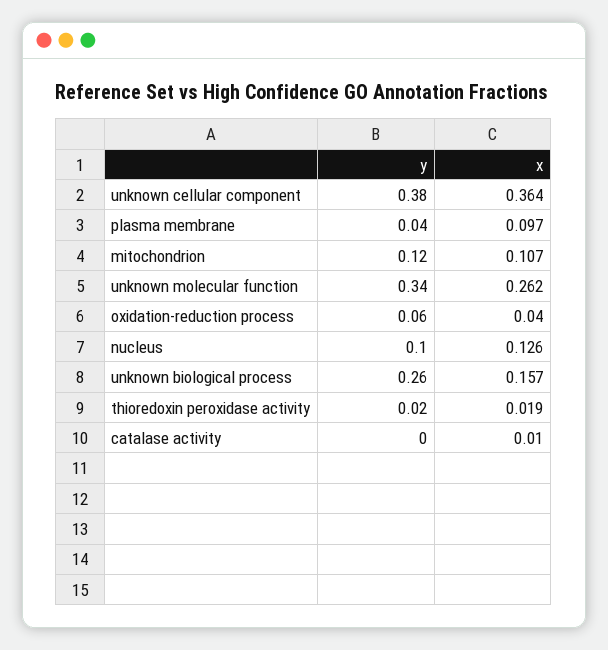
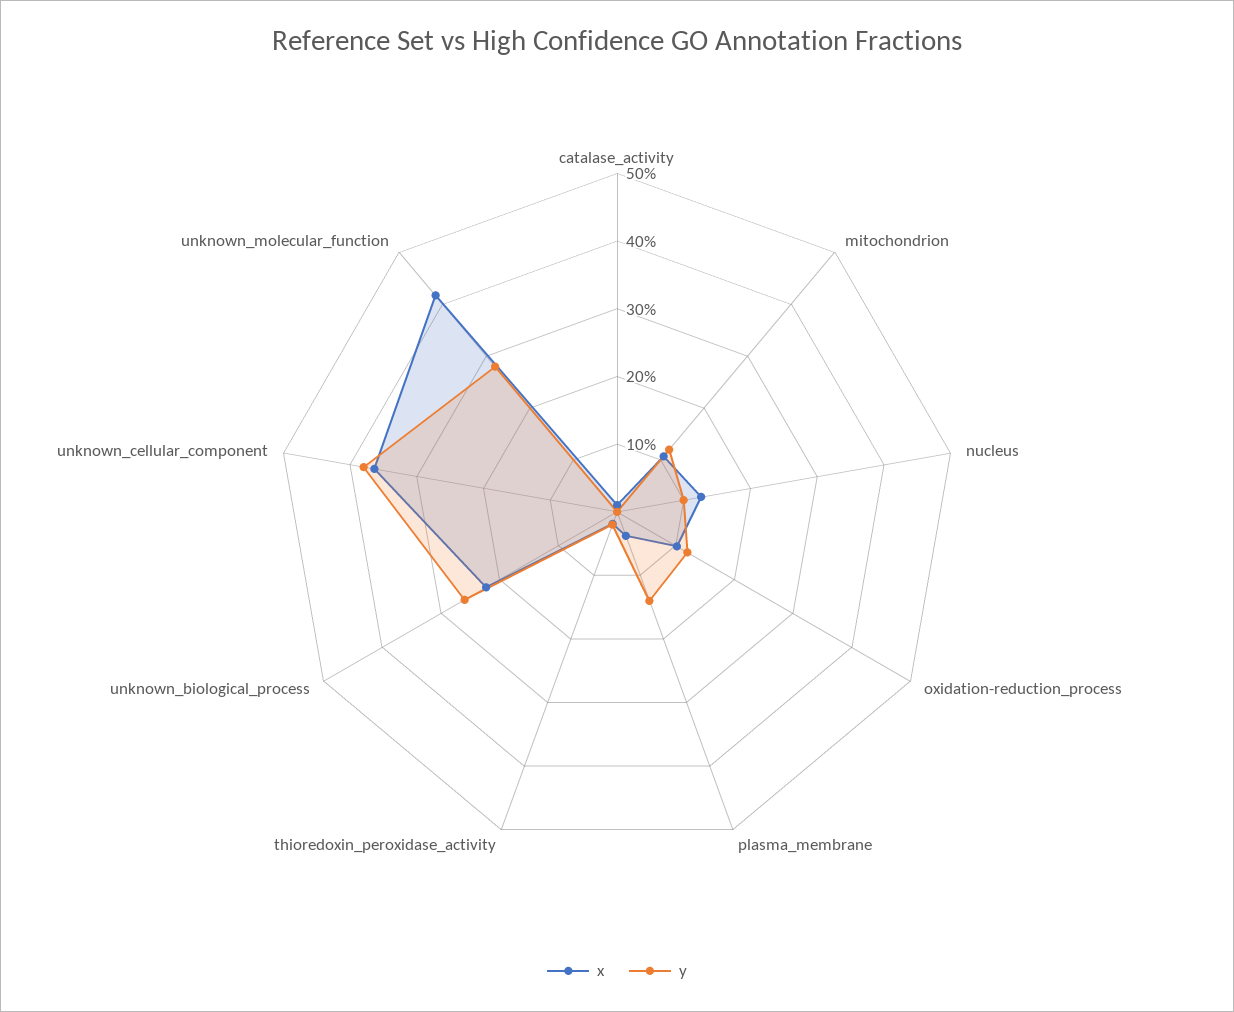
  {
    "y": {
      "unknown cellular component": 0.38,
-     "plasma membrane": 0.04,
+     "plasma membrane": 0.14,
      "mitochondrion": 0.12,
-     "unknown molecular function": 0.34,
+     "unknown molecular function": 0.28,
-     "oxidation-reduction process": 0.06,
+     "oxidation-reduction process": 0.12,
      "nucleus": 0.1,
      "unknown biological process": 0.26,
      "thioredoxin peroxidase activity": 0.02,
      "catalase activity": 0
    },
    "x": {
      "unknown cellular component": 0.364,
-     "plasma membrane": 0.097,
+     "plasma membrane": 0.04,
      "mitochondrion": 0.107,
-     "unknown molecular function": 0.262,
+     "unknown molecular function": 0.42,
-     "oxidation-reduction process": 0.04,
+     "oxidation-reduction process": 0.1,
      "nucleus": 0.126,
-     "unknown biological process": 0.157,
+     "unknown biological process": 0.22,
      "thioredoxin peroxidase activity": 0.019,
      "catalase activity": 0.01
    }
  }

